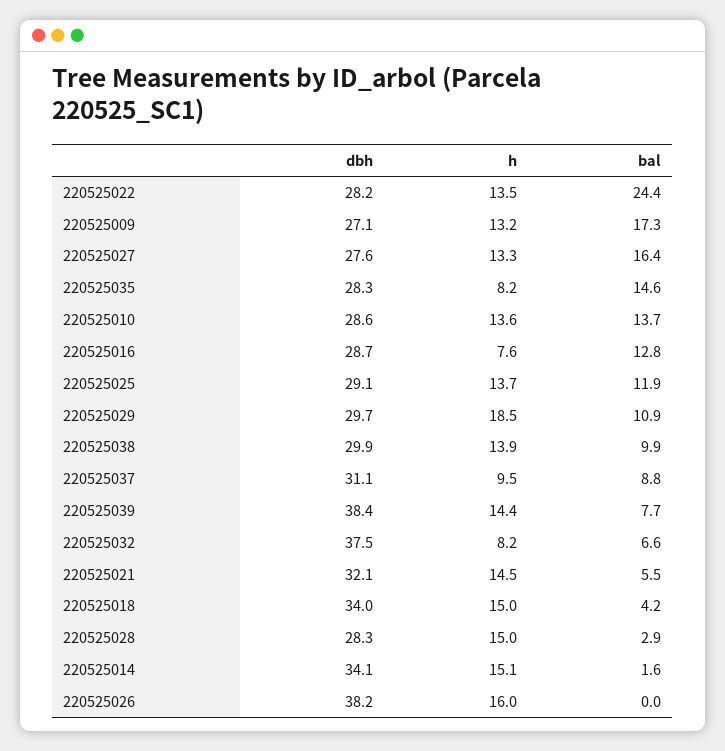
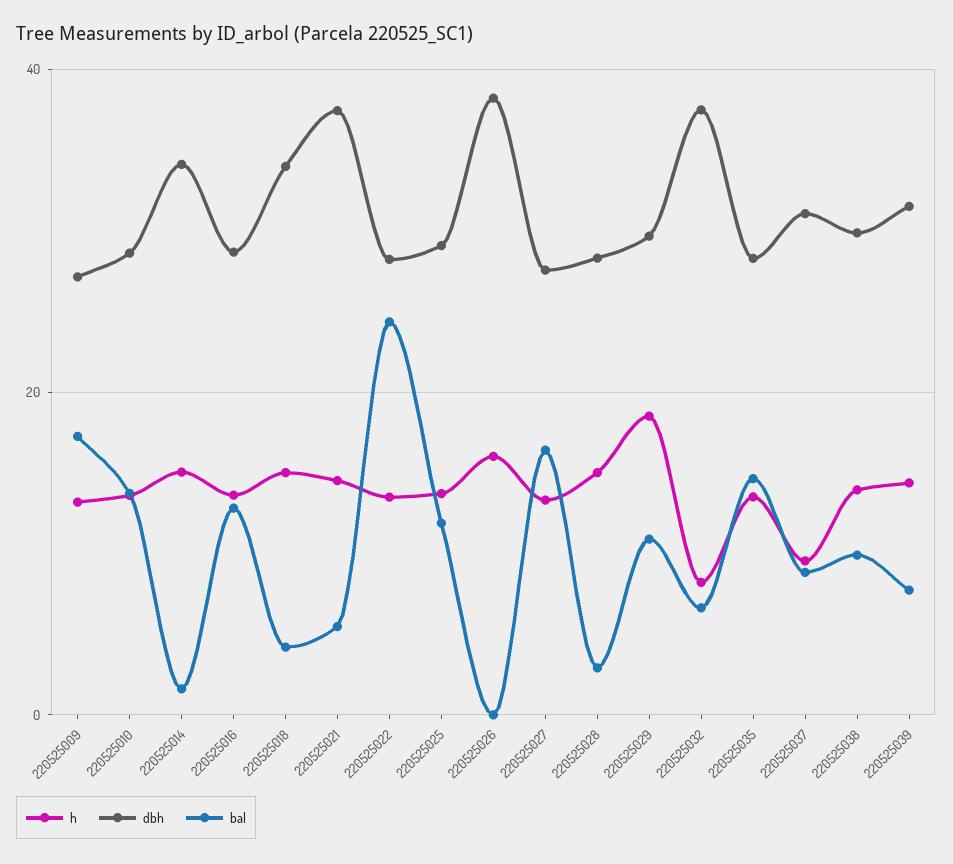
  {
    "dbh": {
      "220525022": 28.2,
      "220525009": 27.1,
      "220525027": 27.6,
      "220525035": 28.3,
      "220525010": 28.6,
      "220525016": 28.7,
      "220525025": 29.1,
      "220525029": 29.7,
      "220525038": 29.9,
      "220525037": 31.1,
-     "220525039": 38.4,
+     "220525039": 32,
      "220525032": 37.5,
-     "220525021": 32.1,
+     "220525021": 38,
      "220525018": 34,
      "220525028": 28.3,
      "220525014": 34.1,
      "220525026": 38.2
    },
    "h": {
      "220525022": 13.5,
      "220525009": 13.2,
      "220525027": 13.3,
-     "220525035": 8.2,
+     "220525035": 14,
      "220525010": 13.6,
-     "220525016": 7.6,
+     "220525016": 14,
      "220525025": 13.7,
      "220525029": 18.5,
      "220525038": 13.9,
      "220525037": 9.5,
      "220525039": 14.4,
      "220525032": 8.2,
      "220525021": 14.5,
      "220525018": 15,
      "220525028": 15,
      "220525014": 15.1,
      "220525026": 16
    },
    "bal": {
      "220525022": 24.4,
      "220525009": 17.3,
      "220525027": 16.4,
      "220525035": 14.6,
      "220525010": 13.7,
      "220525016": 12.8,
      "220525025": 11.9,
      "220525029": 10.9,
      "220525038": 9.9,
      "220525037": 8.8,
      "220525039": 7.7,
      "220525032": 6.6,
      "220525021": 5.5,
      "220525018": 4.2,
      "220525028": 2.9,
      "220525014": 1.6,
      "220525026": 0
    }
  }

